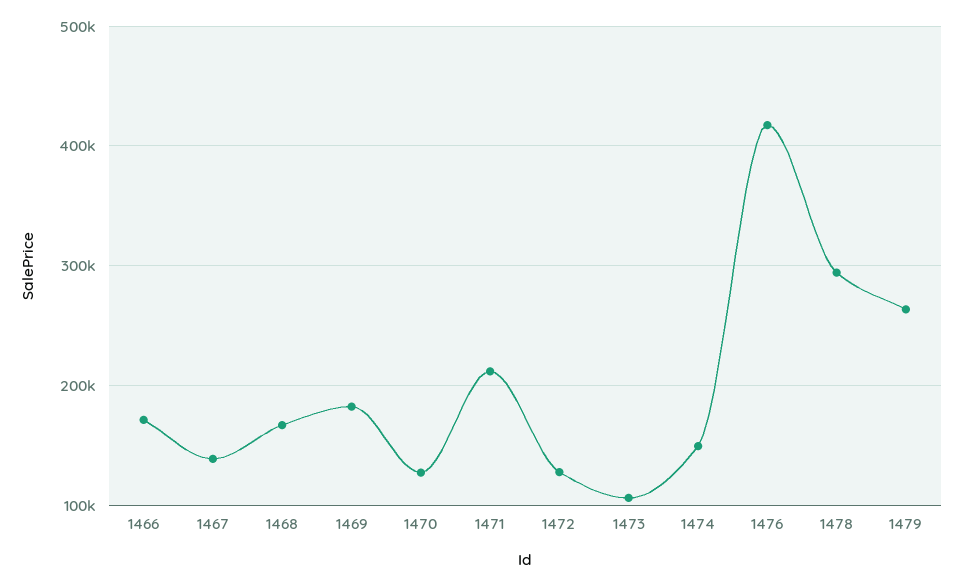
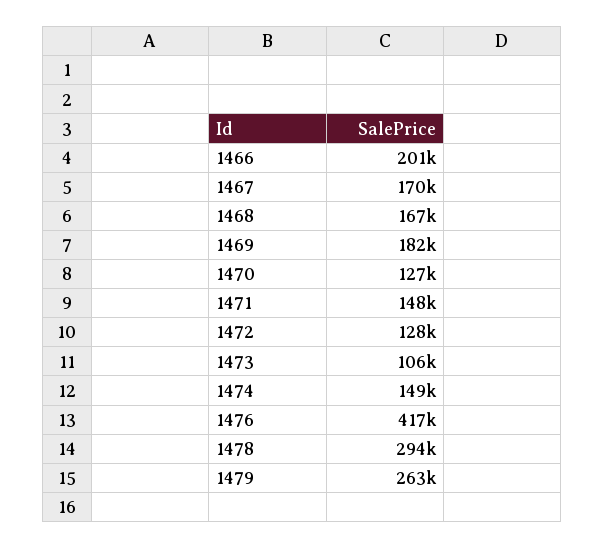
  {
-   "1466": 170000,
+   "1466": 201000,
-   "1467": 140000,
+   "1467": 170000,
    "1468": 167000,
    "1469": 182000,
    "1470": 127000,
-   "1471": 210000,
+   "1471": 148000,
    "1472": 128000,
    "1473": 106000,
    "1474": 149000,
    "1476": 417000,
    "1478": 294000,
    "1479": 263000
  }

